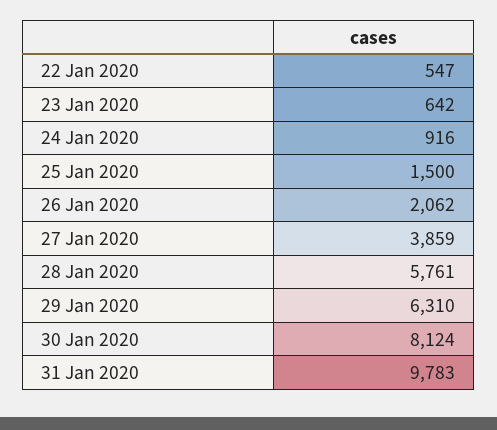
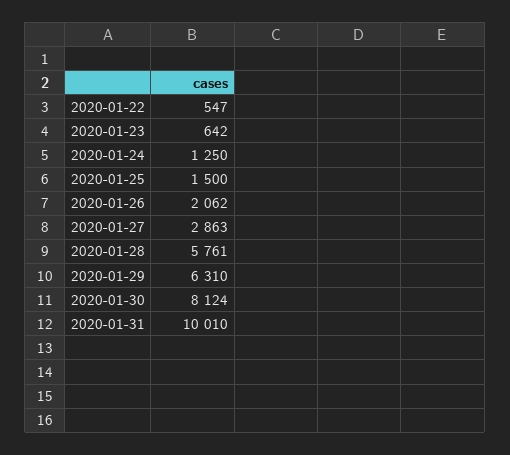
  {
    "22 Jan 2020": 547,
    "23 Jan 2020": 642,
-   "24 Jan 2020": 916,
+   "24 Jan 2020": 1250,
    "25 Jan 2020": 1500,
    "26 Jan 2020": 2062,
-   "27 Jan 2020": 3859,
+   "27 Jan 2020": 2863,
    "28 Jan 2020": 5761,
    "29 Jan 2020": 6310,
    "30 Jan 2020": 8124,
-   "31 Jan 2020": 9783
+   "31 Jan 2020": 10010
  }

